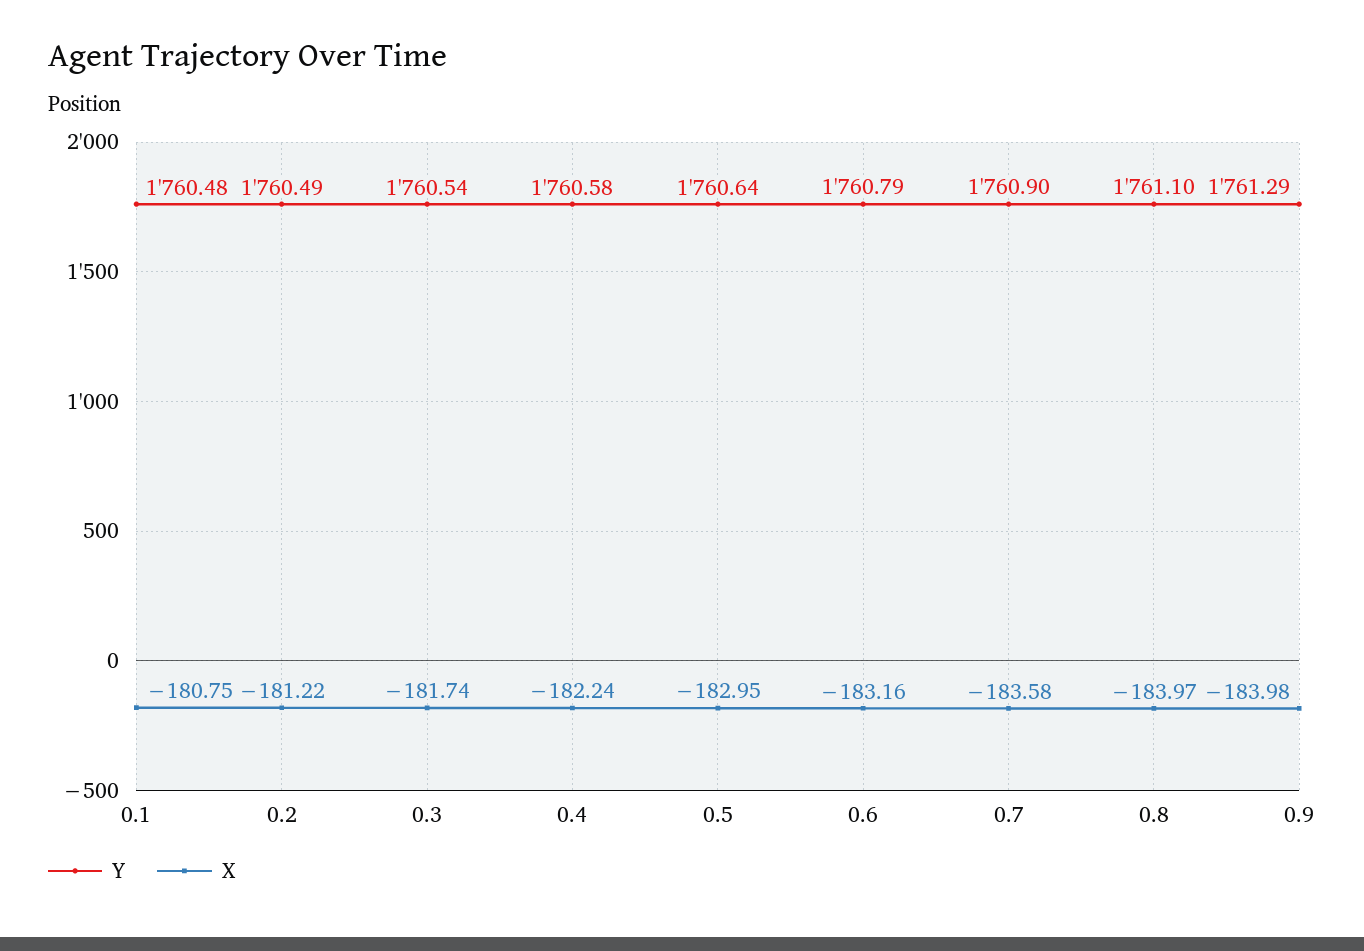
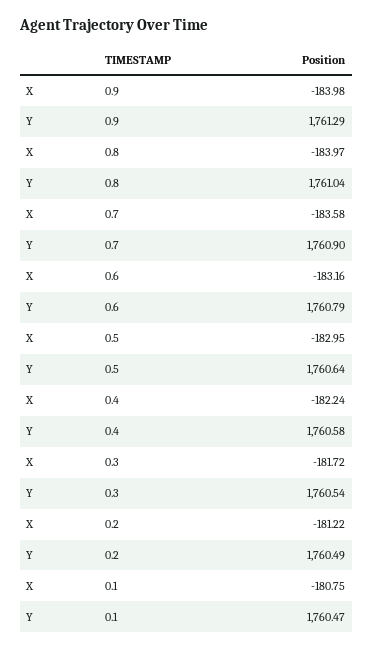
  {
    "Y": {
-     "0.1": 1760.48,
+     "0.1": 1760.47,
      "0.2": 1760.49,
      "0.3": 1760.54,
      "0.4": 1760.58,
      "0.5": 1760.64,
      "0.6": 1760.79,
      "0.7": 1760.9,
-     "0.8": 1761.1,
+     "0.8": 1761.04,
      "0.9": 1761.29
    },
    "X": {
      "0.1": -180.75,
      "0.2": -181.22,
-     "0.3": -181.74,
+     "0.3": -181.72,
      "0.4": -182.24,
      "0.5": -182.95,
      "0.6": -183.16,
      "0.7": -183.58,
      "0.8": -183.97,
      "0.9": -183.98
    }
  }

